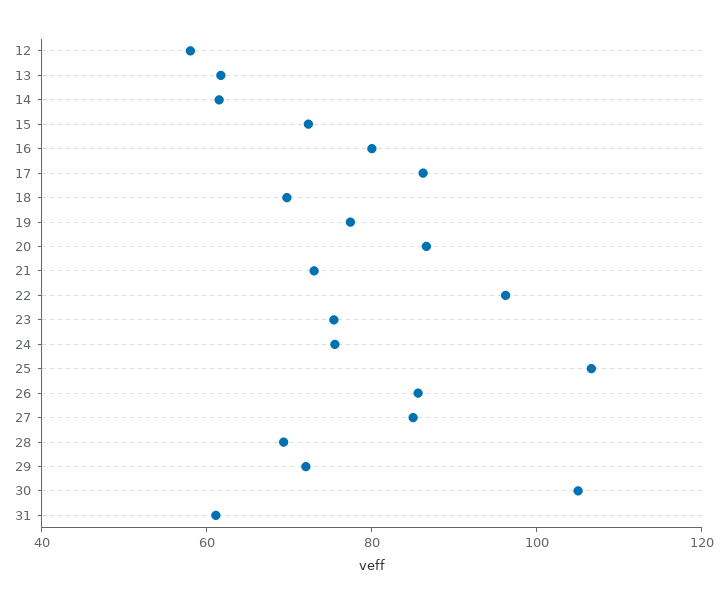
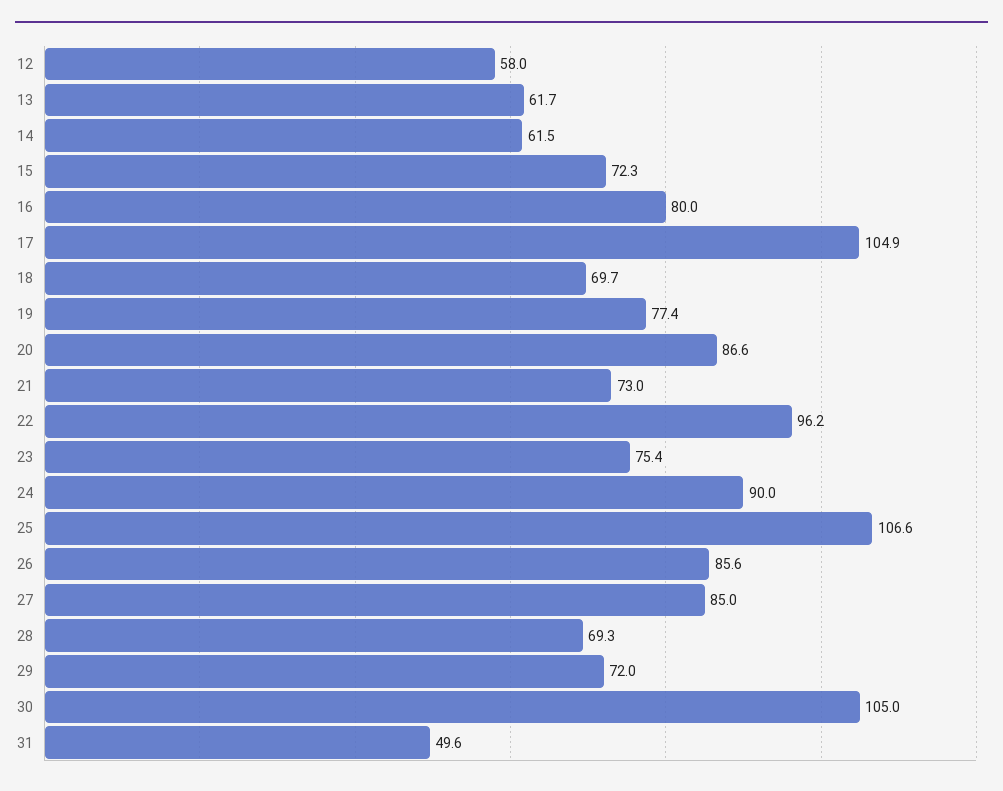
  {
    "12": 58,
    "13": 61.7,
    "14": 61.5,
    "15": 72.3,
    "16": 80,
-   "17": 85,
+   "17": 104.9,
    "18": 69.7,
    "19": 77.4,
    "20": 86.6,
    "21": 73,
    "22": 96.2,
    "23": 75.4,
-   "24": 75,
+   "24": 90,
    "25": 106.6,
    "26": 85.6,
    "27": 85,
    "28": 69.3,
    "29": 72,
    "30": 105,
-   "31": 60
+   "31": 49.6
  }

